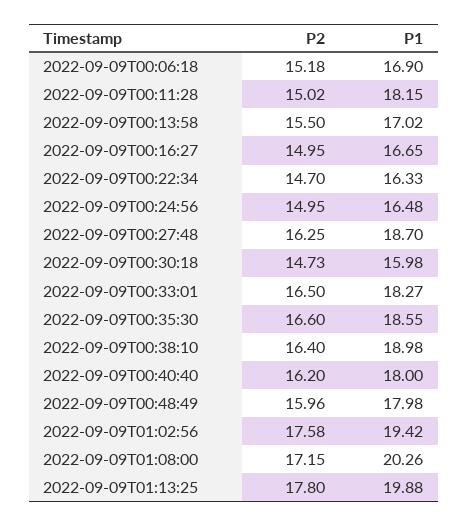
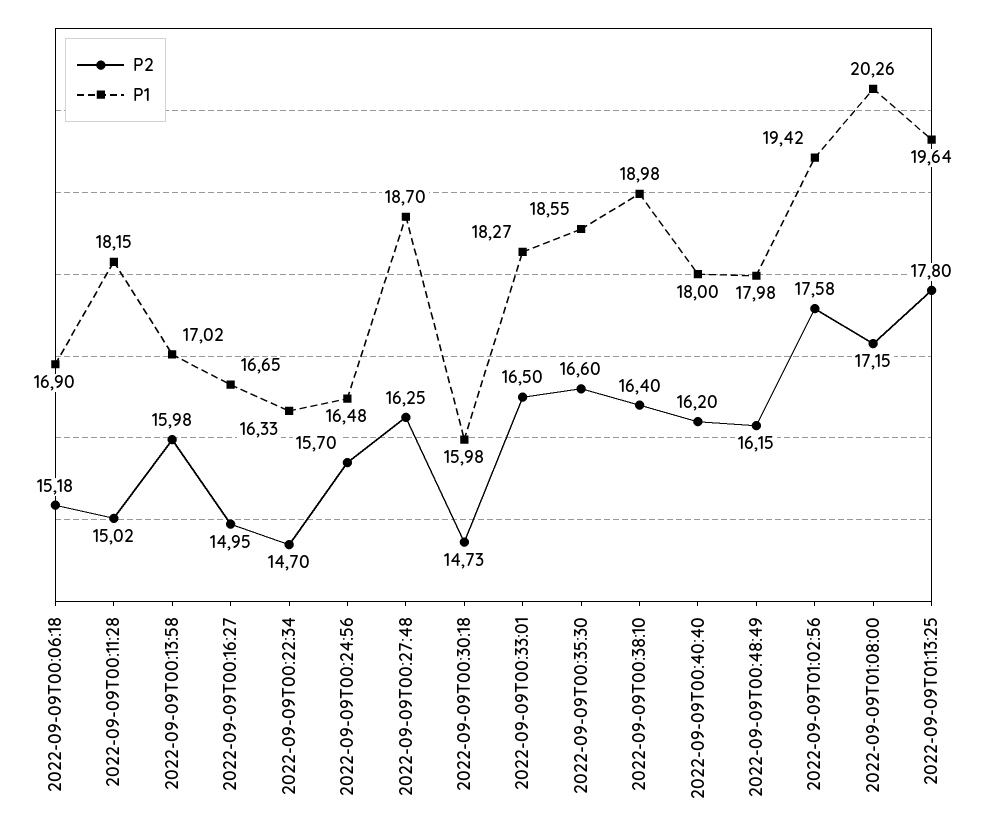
  {
    "P2": {
      "2022-09-09T00:06:18": 15.18,
      "2022-09-09T00:11:28": 15.02,
-     "2022-09-09T00:13:58": 15.5,
+     "2022-09-09T00:13:58": 15.98,
      "2022-09-09T00:16:27": 14.95,
      "2022-09-09T00:22:34": 14.7,
-     "2022-09-09T00:24:56": 14.95,
+     "2022-09-09T00:24:56": 15.7,
      "2022-09-09T00:27:48": 16.25,
      "2022-09-09T00:30:18": 14.73,
      "2022-09-09T00:33:01": 16.5,
      "2022-09-09T00:35:30": 16.6,
      "2022-09-09T00:38:10": 16.4,
      "2022-09-09T00:40:40": 16.2,
-     "2022-09-09T00:48:49": 15.96,
+     "2022-09-09T00:48:49": 16.15,
      "2022-09-09T01:02:56": 17.58,
      "2022-09-09T01:08:00": 17.15,
      "2022-09-09T01:13:25": 17.8
    },
    "P1": {
      "2022-09-09T00:06:18": 16.9,
      "2022-09-09T00:11:28": 18.15,
      "2022-09-09T00:13:58": 17.02,
      "2022-09-09T00:16:27": 16.65,
      "2022-09-09T00:22:34": 16.33,
      "2022-09-09T00:24:56": 16.48,
      "2022-09-09T00:27:48": 18.7,
      "2022-09-09T00:30:18": 15.98,
      "2022-09-09T00:33:01": 18.27,
      "2022-09-09T00:35:30": 18.55,
      "2022-09-09T00:38:10": 18.98,
      "2022-09-09T00:40:40": 18,
      "2022-09-09T00:48:49": 17.98,
      "2022-09-09T01:02:56": 19.42,
      "2022-09-09T01:08:00": 20.26,
-     "2022-09-09T01:13:25": 19.88
+     "2022-09-09T01:13:25": 19.64
    }
  }

